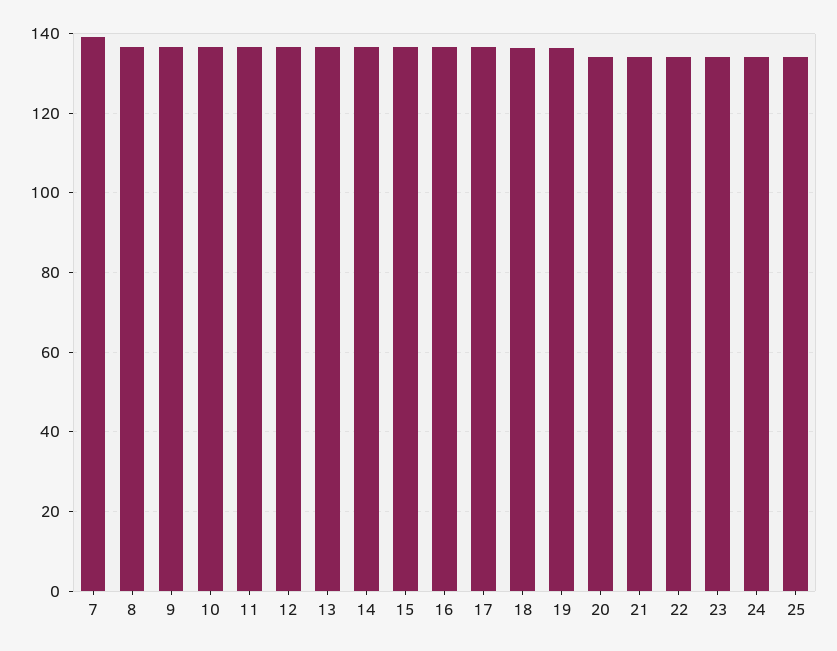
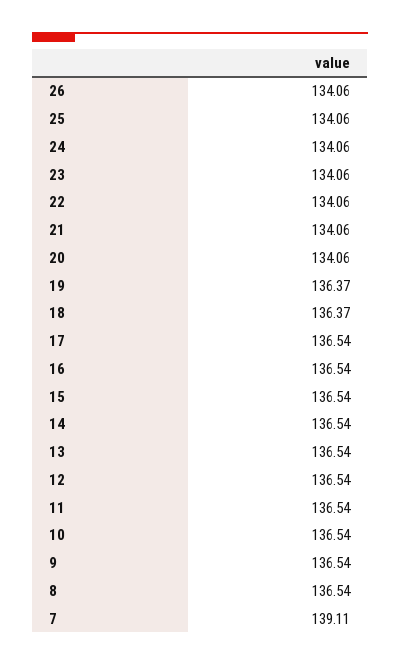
  {
    "7": 139.11,
    "8": 136.54,
    "9": 136.54,
    "10": 136.54,
    "11": 136.54,
    "12": 136.54,
    "13": 136.54,
    "14": 136.54,
    "15": 136.54,
    "16": 136.54,
    "17": 136.54,
    "18": 136.37,
    "19": 136.37,
    "20": 134.06,
    "21": 134.06,
    "22": 134.06,
    "23": 134.06,
    "24": 134.06,
-   "25": 134.06
+   "25": 134.06,
+   "26": 134.06
  }

